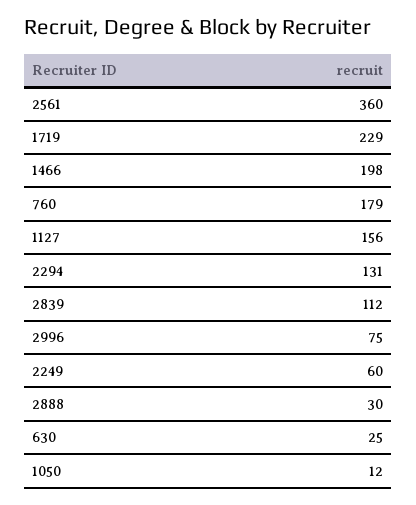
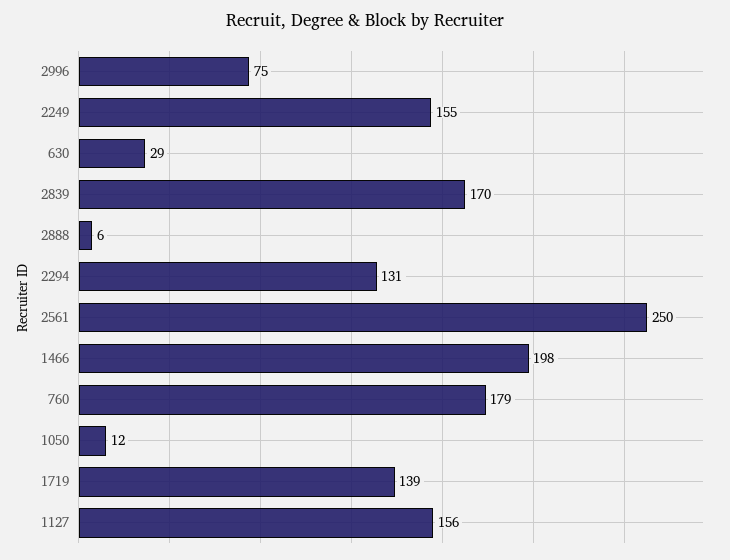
  {
-   "2561": 360,
+   "2561": 250,
-   "1719": 229,
+   "1719": 139,
    "1466": 198,
    "760": 179,
    "1127": 156,
    "2294": 131,
-   "2839": 112,
+   "2839": 170,
    "2996": 75,
-   "2249": 60,
+   "2249": 155,
-   "2888": 30,
+   "2888": 6,
-   "630": 25,
+   "630": 29,
    "1050": 12
  }

